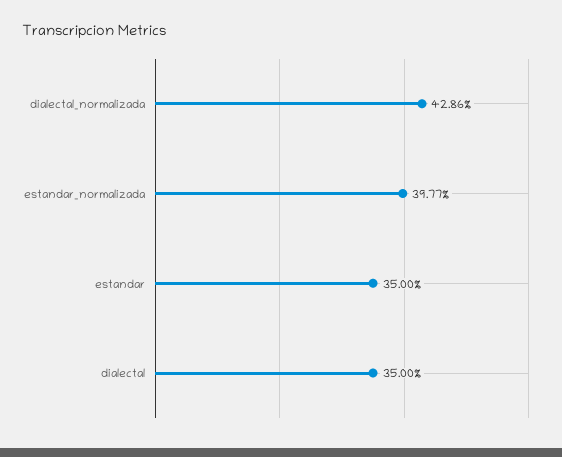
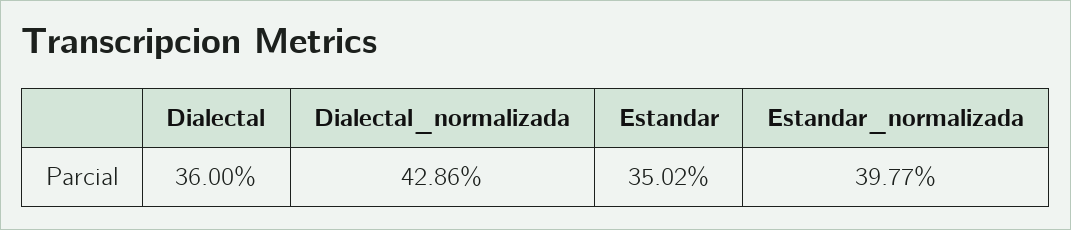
  {
    "dialectal_normalizada": 42.86,
    "estandar_normalizada": 39.77,
-   "estandar": 35,
+   "estandar": 35.02,
-   "dialectal": 35
+   "dialectal": 36
  }

